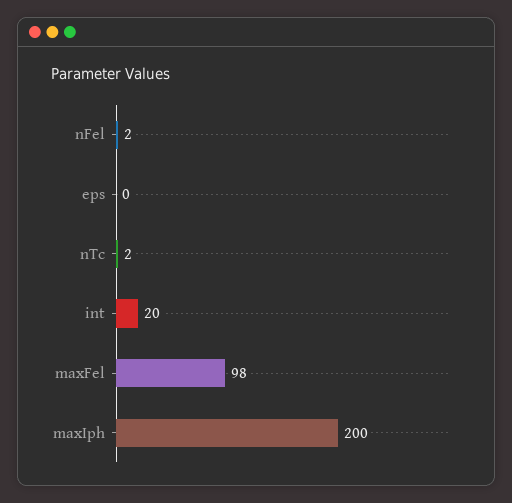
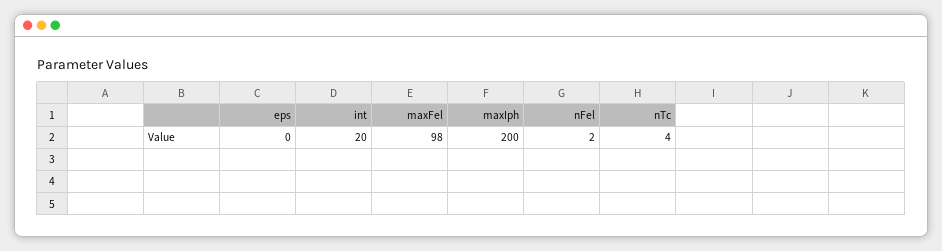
  {
    "nFel": 2,
    "eps": 0,
-   "nTc": 2,
+   "nTc": 4,
    "int": 20,
    "maxFel": 98,
    "maxIph": 200
  }

